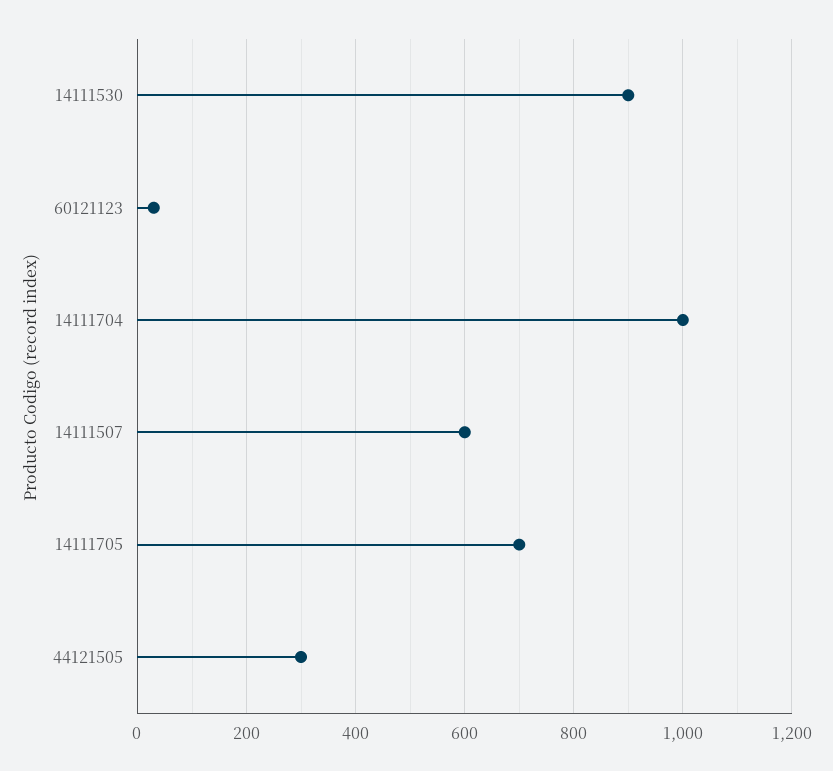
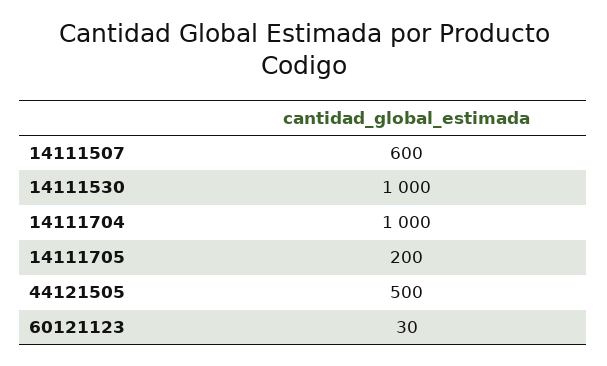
  {
-   "14111530": 900,
+   "14111530": 1000,
    "60121123": 30,
    "14111704": 1000,
    "14111507": 600,
-   "14111705": 700,
+   "14111705": 200,
-   "44121505": 300
+   "44121505": 500
  }

